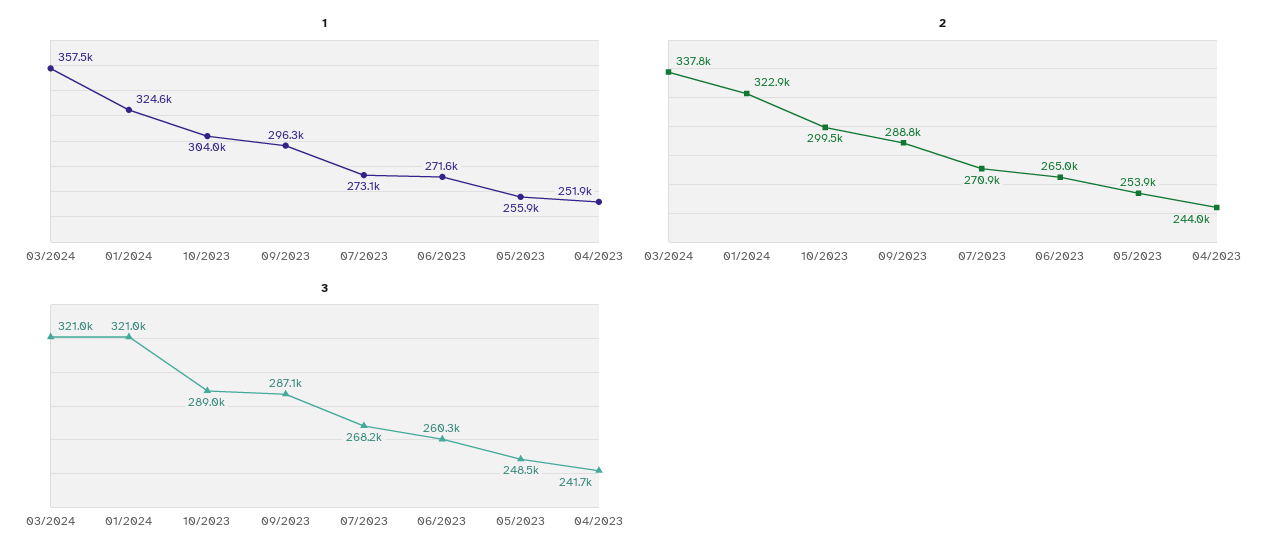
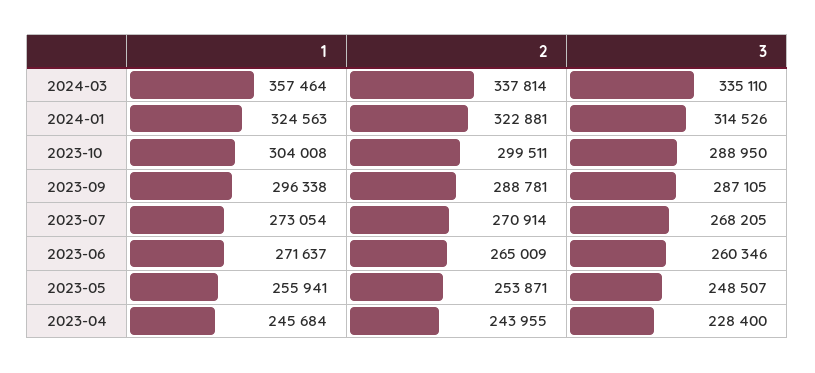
  {
    "1": {
      "03/2024": 357464,
      "01/2024": 324563,
      "10/2023": 304008,
      "09/2023": 296338,
      "07/2023": 273054,
      "06/2023": 271637,
      "05/2023": 255941,
-     "04/2023": 251900
+     "04/2023": 245684
    },
    "2": {
      "03/2024": 337814,
      "01/2024": 322881,
      "10/2023": 299511,
      "09/2023": 288781,
      "07/2023": 270914,
      "06/2023": 265009,
      "05/2023": 253871,
      "04/2023": 243955
    },
    "3": {
-     "03/2024": 321000,
+     "03/2024": 335110,
-     "01/2024": 321000,
+     "01/2024": 314526,
      "10/2023": 288950,
      "09/2023": 287105,
      "07/2023": 268205,
      "06/2023": 260346,
      "05/2023": 248507,
-     "04/2023": 241700
+     "04/2023": 228400
    }
  }

